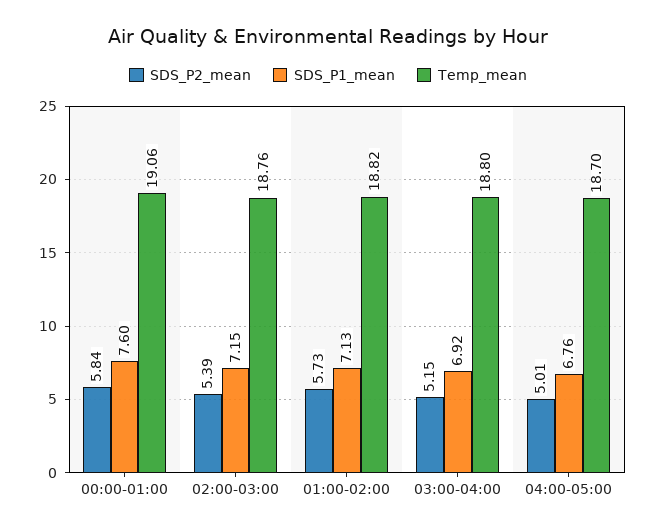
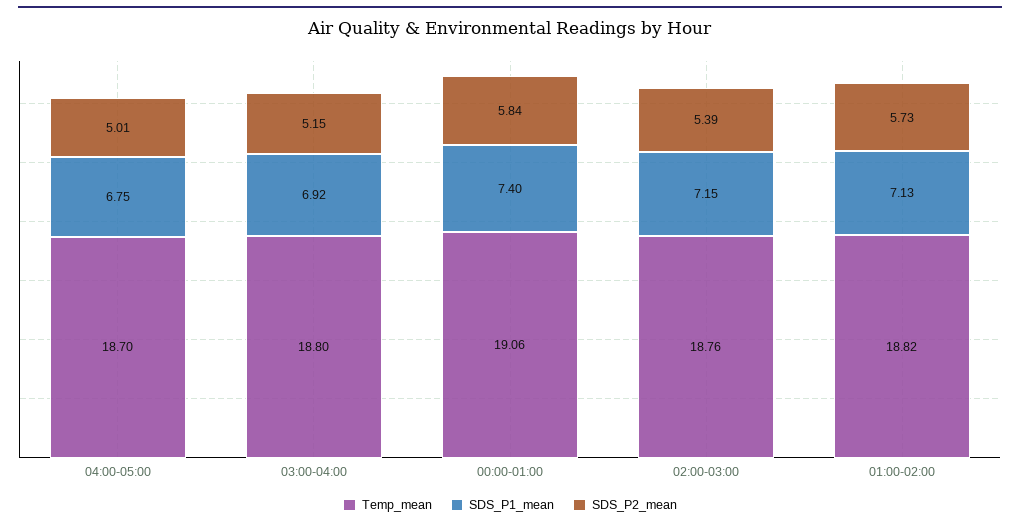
  {
    "SDS_P2_mean": {
      "00:00-01:00": 5.84,
      "02:00-03:00": 5.39,
      "01:00-02:00": 5.73,
      "03:00-04:00": 5.15,
      "04:00-05:00": 5.01
    },
    "SDS_P1_mean": {
-     "00:00-01:00": 7.6,
+     "00:00-01:00": 7.4,
      "02:00-03:00": 7.15,
      "01:00-02:00": 7.13,
      "03:00-04:00": 6.92,
-     "04:00-05:00": 6.76
+     "04:00-05:00": 6.75
    },
    "Temp_mean": {
      "00:00-01:00": 19.06,
      "02:00-03:00": 18.76,
      "01:00-02:00": 18.82,
      "03:00-04:00": 18.8,
      "04:00-05:00": 18.7
    }
  }

